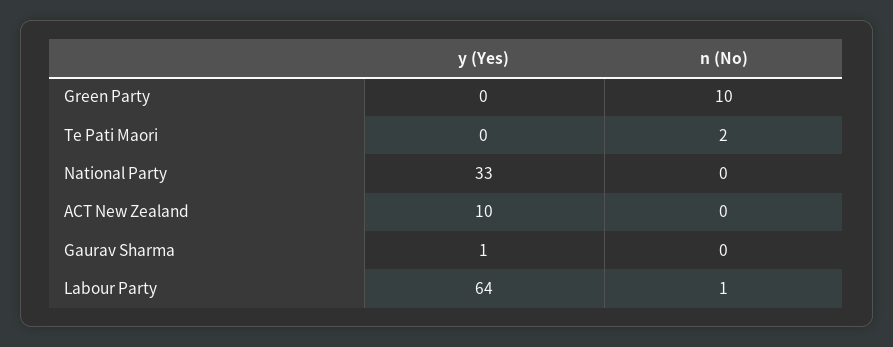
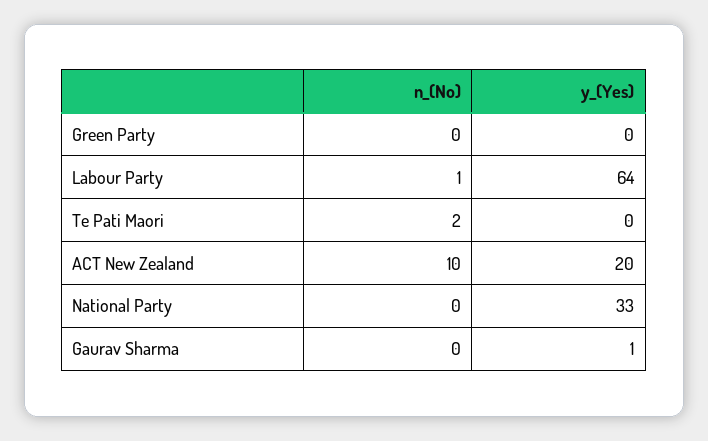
  {
    "y (Yes)": {
      "Green Party": 0,
      "Te Pati Maori": 0,
      "National Party": 33,
-     "ACT New Zealand": 10,
+     "ACT New Zealand": 20,
      "Gaurav Sharma": 1,
      "Labour Party": 64
    },
    "n (No)": {
-     "Green Party": 10,
+     "Green Party": 0,
      "Te Pati Maori": 2,
      "National Party": 0,
-     "ACT New Zealand": 0,
+     "ACT New Zealand": 10,
      "Gaurav Sharma": 0,
      "Labour Party": 1
    }
  }

